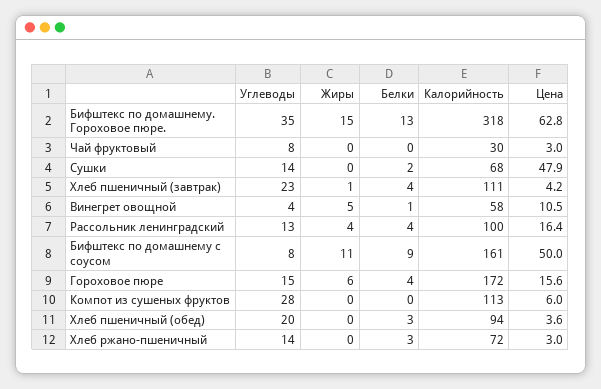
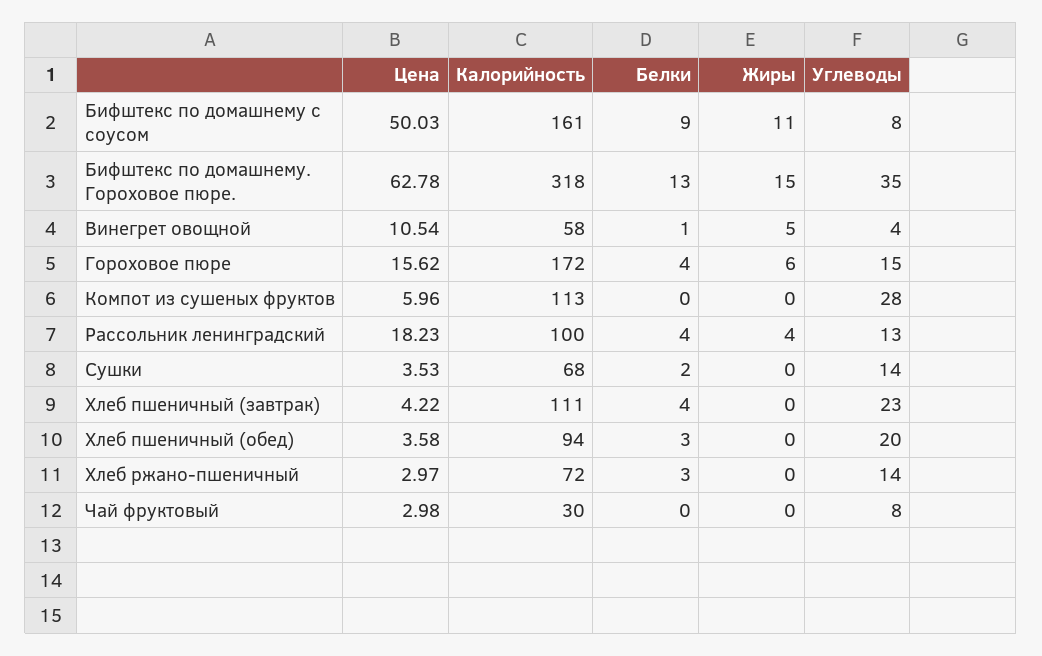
  {
    "Углеводы": {
      "Бифштекс по домашнему. Гороховое пюре.": 35,
      "Чай фруктовый": 8,
      "Сушки": 14,
      "Хлеб пшеничный (завтрак)": 23,
      "Винегрет овощной": 4,
      "Рассольник ленинградский": 13,
      "Бифштекс по домашнему с соусом": 8,
      "Гороховое пюре": 15,
      "Компот из сушеных фруктов": 28,
      "Хлеб пшеничный (обед)": 20,
      "Хлеб ржано-пшеничный": 14
    },
    "Жиры": {
      "Бифштекс по домашнему. Гороховое пюре.": 15,
      "Чай фруктовый": 0,
      "Сушки": 0,
-     "Хлеб пшеничный (завтрак)": 1,
+     "Хлеб пшеничный (завтрак)": 0,
      "Винегрет овощной": 5,
      "Рассольник ленинградский": 4,
      "Бифштекс по домашнему с соусом": 11,
      "Гороховое пюре": 6,
      "Компот из сушеных фруктов": 0,
      "Хлеб пшеничный (обед)": 0,
      "Хлеб ржано-пшеничный": 0
    },
    "Белки": {
      "Бифштекс по домашнему. Гороховое пюре.": 13,
      "Чай фруктовый": 0,
      "Сушки": 2,
      "Хлеб пшеничный (завтрак)": 4,
      "Винегрет овощной": 1,
      "Рассольник ленинградский": 4,
      "Бифштекс по домашнему с соусом": 9,
      "Гороховое пюре": 4,
      "Компот из сушеных фруктов": 0,
      "Хлеб пшеничный (обед)": 3,
      "Хлеб ржано-пшеничный": 3
    },
    "Калорийность": {
      "Бифштекс по домашнему. Гороховое пюре.": 318,
      "Чай фруктовый": 30,
      "Сушки": 68,
      "Хлеб пшеничный (завтрак)": 111,
      "Винегрет овощной": 58,
      "Рассольник ленинградский": 100,
      "Бифштекс по домашнему с соусом": 161,
      "Гороховое пюре": 172,
      "Компот из сушеных фруктов": 113,
      "Хлеб пшеничный (обед)": 94,
      "Хлеб ржано-пшеничный": 72
    },
    "Цена": {
      "Бифштекс по домашнему. Гороховое пюре.": 62.78,
      "Чай фруктовый": 2.98,
-     "Сушки": 47.9,
+     "Сушки": 3.53,
      "Хлеб пшеничный (завтрак)": 4.22,
      "Винегрет овощной": 10.54,
-     "Рассольник ленинградский": 16.4,
+     "Рассольник ленинградский": 18.23,
      "Бифштекс по домашнему с соусом": 50.03,
      "Гороховое пюре": 15.62,
      "Компот из сушеных фруктов": 5.96,
      "Хлеб пшеничный (обед)": 3.58,
      "Хлеб ржано-пшеничный": 2.97
    }
  }

